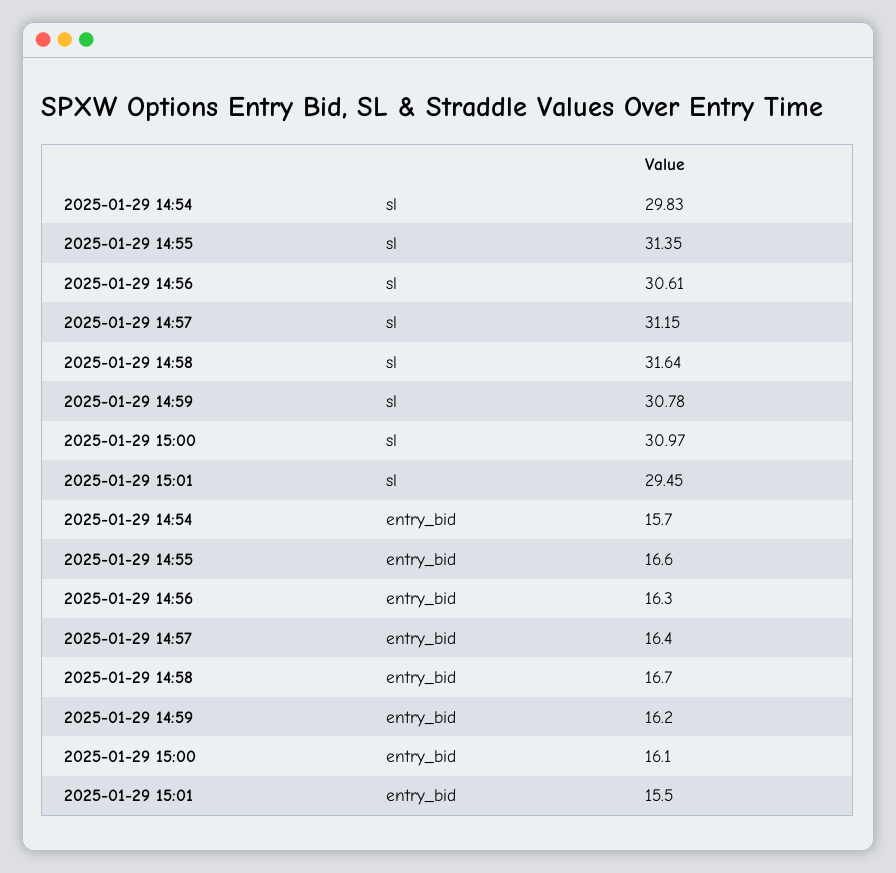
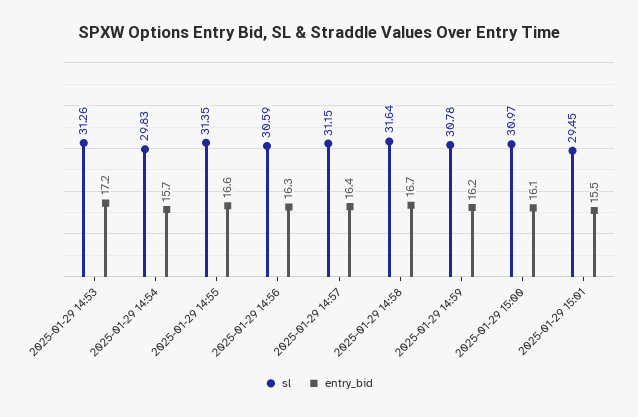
  {
    "sl": {
      "2025-01-29 14:54": 29.83,
      "2025-01-29 14:55": 31.35,
-     "2025-01-29 14:56": 30.61,
+     "2025-01-29 14:56": 30.59,
      "2025-01-29 14:57": 31.15,
      "2025-01-29 14:58": 31.64,
      "2025-01-29 14:59": 30.78,
      "2025-01-29 15:00": 30.97,
-     "2025-01-29 15:01": 29.45
+     "2025-01-29 15:01": 29.45,
+     "2025-01-29 14:53": 31.26
    },
    "entry_bid": {
      "2025-01-29 14:54": 15.7,
      "2025-01-29 14:55": 16.6,
      "2025-01-29 14:56": 16.3,
      "2025-01-29 14:57": 16.4,
      "2025-01-29 14:58": 16.7,
      "2025-01-29 14:59": 16.2,
      "2025-01-29 15:00": 16.1,
-     "2025-01-29 15:01": 15.5
+     "2025-01-29 15:01": 15.5,
+     "2025-01-29 14:53": 17.2
    }
  }

